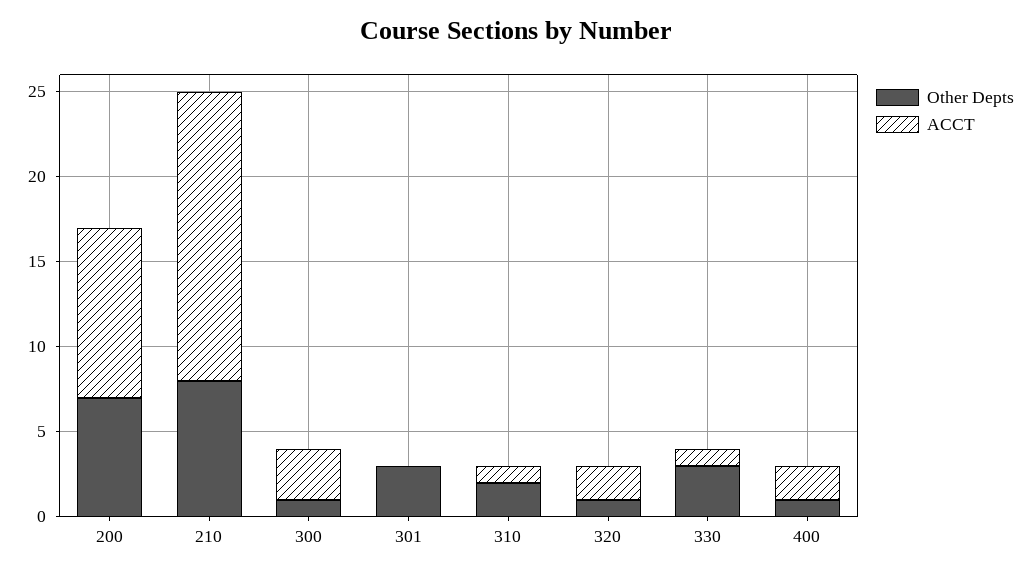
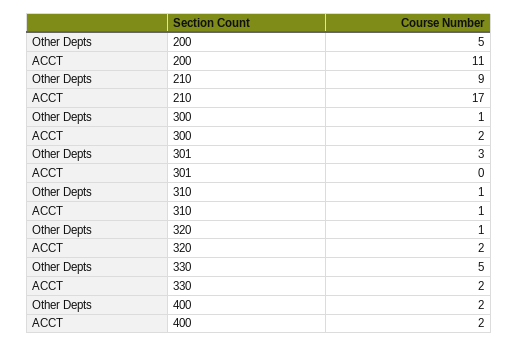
  {
    "Other Depts": {
-     "200": 7,
+     "200": 5,
-     "210": 8,
+     "210": 9,
      "300": 1,
      "301": 3,
-     "310": 2,
+     "310": 1,
      "320": 1,
-     "330": 3,
+     "330": 5,
-     "400": 1
+     "400": 2
    },
    "ACCT": {
-     "200": 10,
+     "200": 11,
      "210": 17,
-     "300": 3,
+     "300": 2,
      "301": 0,
      "310": 1,
      "320": 2,
-     "330": 1,
+     "330": 2,
      "400": 2
    }
  }

